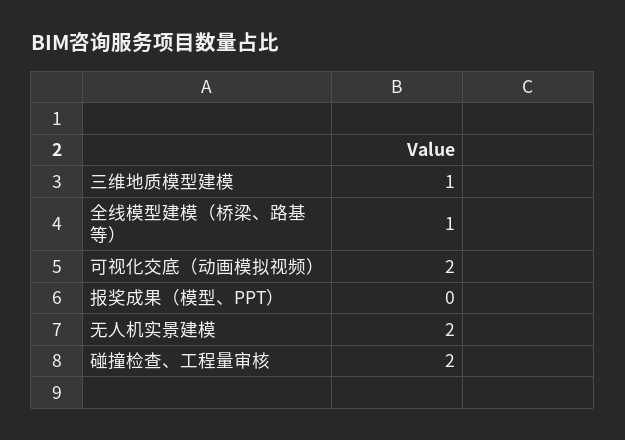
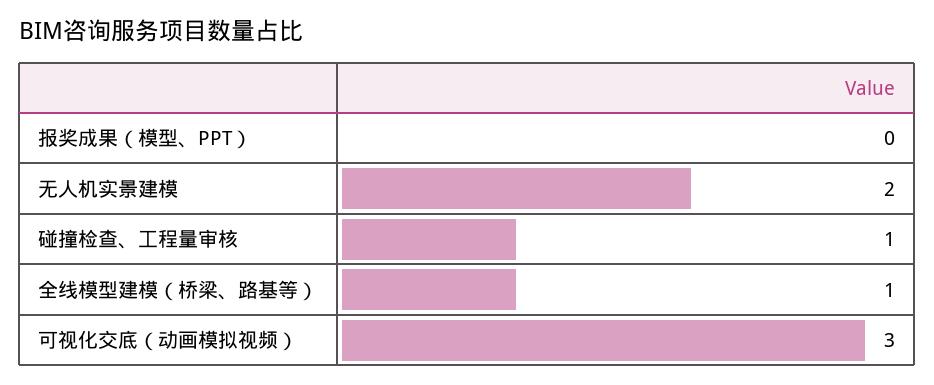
  {
-   "三维地质模型建模": 1,
    "全线模型建模（桥梁、路基等）": 1,
-   "可视化交底（动画模拟视频）": 2,
+   "可视化交底（动画模拟视频）": 3,
    "报奖成果（模型、PPT）": 0,
    "无人机实景建模": 2,
-   "碰撞检查、工程量审核": 2
+   "碰撞检查、工程量审核": 1
  }

